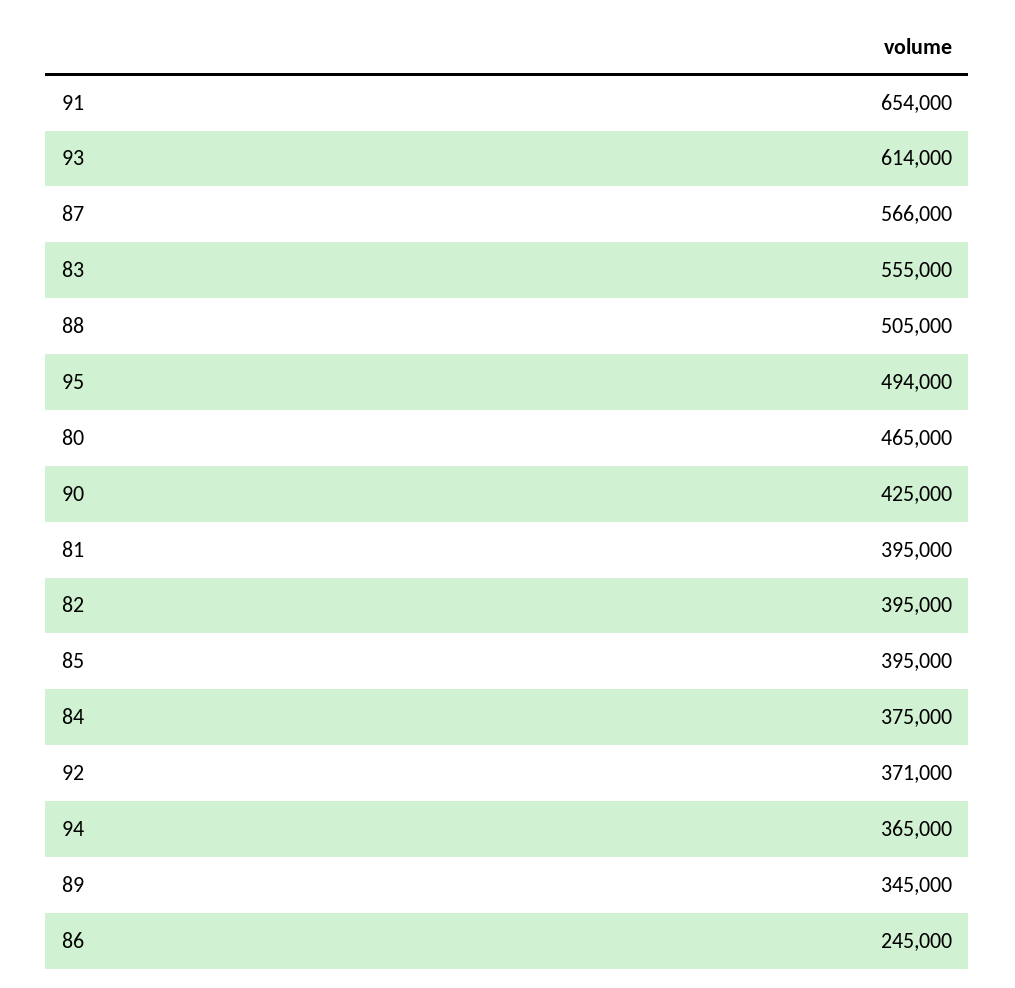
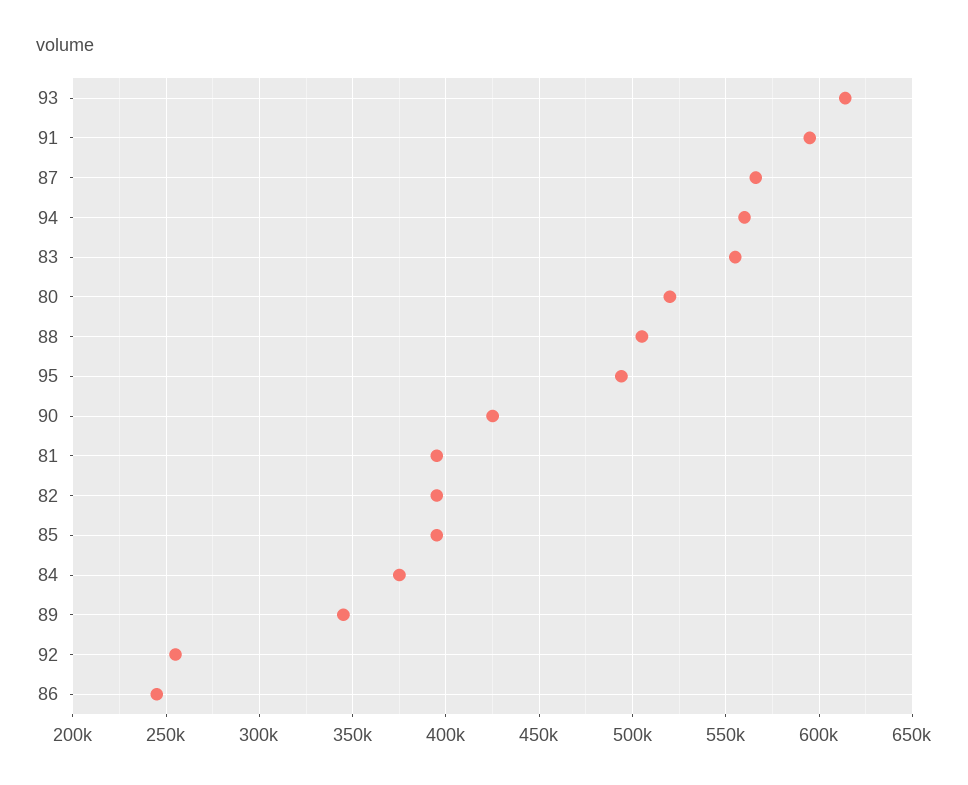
  {
-   "91": 654000,
+   "91": 595000,
    "93": 614000,
    "87": 566000,
    "83": 555000,
    "88": 505000,
    "95": 494000,
-   "80": 465000,
+   "80": 520000,
    "90": 425000,
    "81": 395000,
    "82": 395000,
    "85": 395000,
    "84": 375000,
-   "92": 371000,
+   "92": 255000,
-   "94": 365000,
+   "94": 560000,
    "89": 345000,
    "86": 245000
  }

